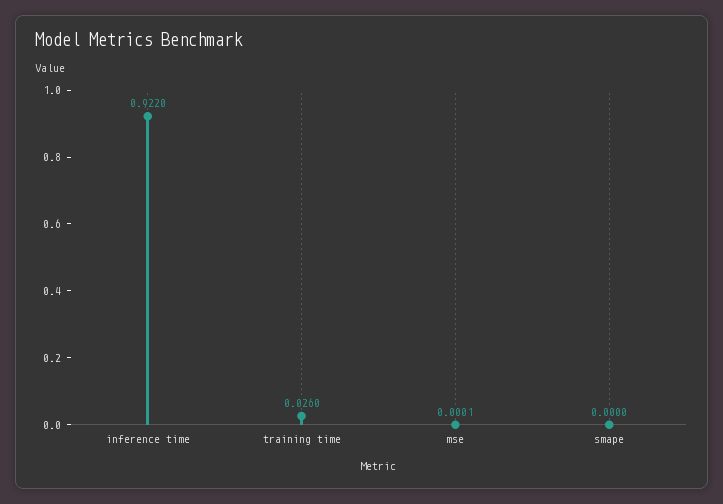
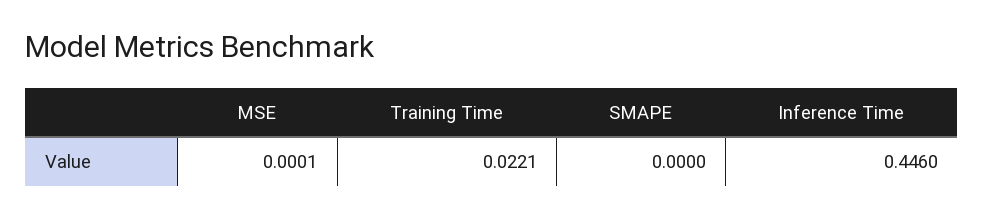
  {
-   "inference time": 0.922,
+   "inference time": 0.446,
-   "training time": 0.026,
+   "training time": 0.0221,
    "mse": 0.0001,
    "smape": 0
  }

